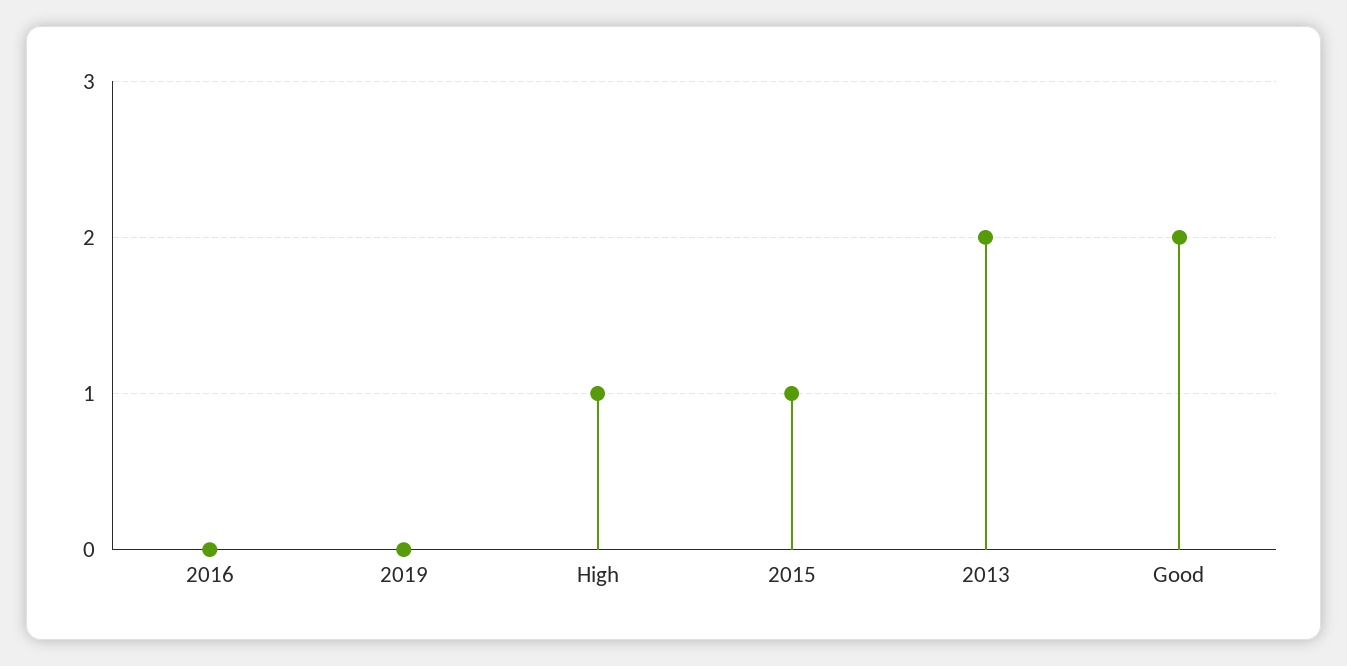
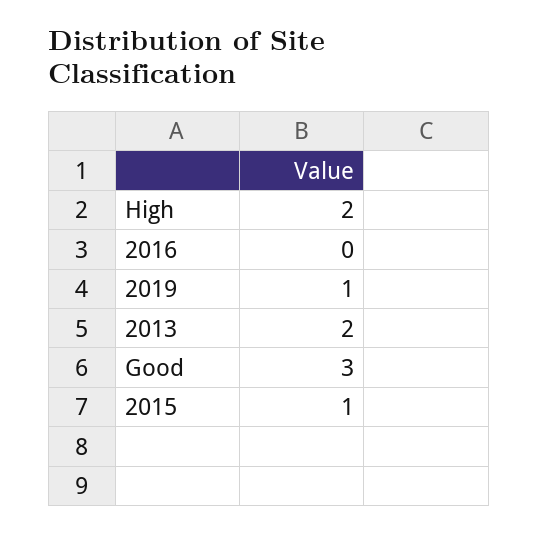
  {
    "2016": 0,
-   "2019": 0,
+   "2019": 1,
-   "High": 1,
+   "High": 2,
    "2015": 1,
    "2013": 2,
-   "Good": 2
+   "Good": 3
  }

